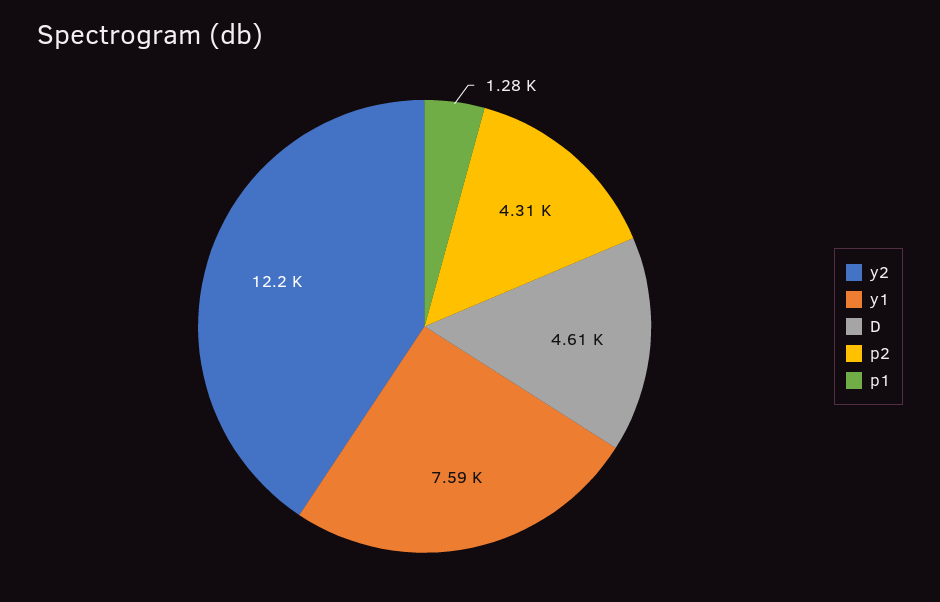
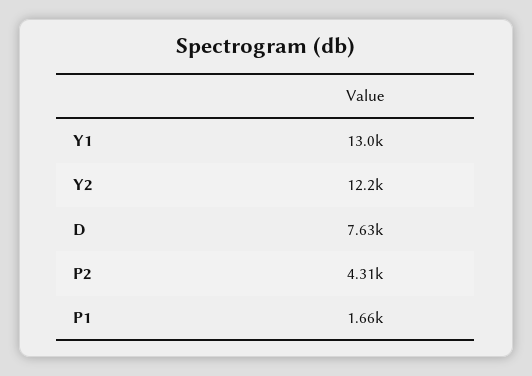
  {
    "y2": 12200,
-   "y1": 7590,
+   "y1": 13000,
-   "D": 4610,
+   "D": 7630,
    "p2": 4310,
-   "p1": 1280
+   "p1": 1660
  }

